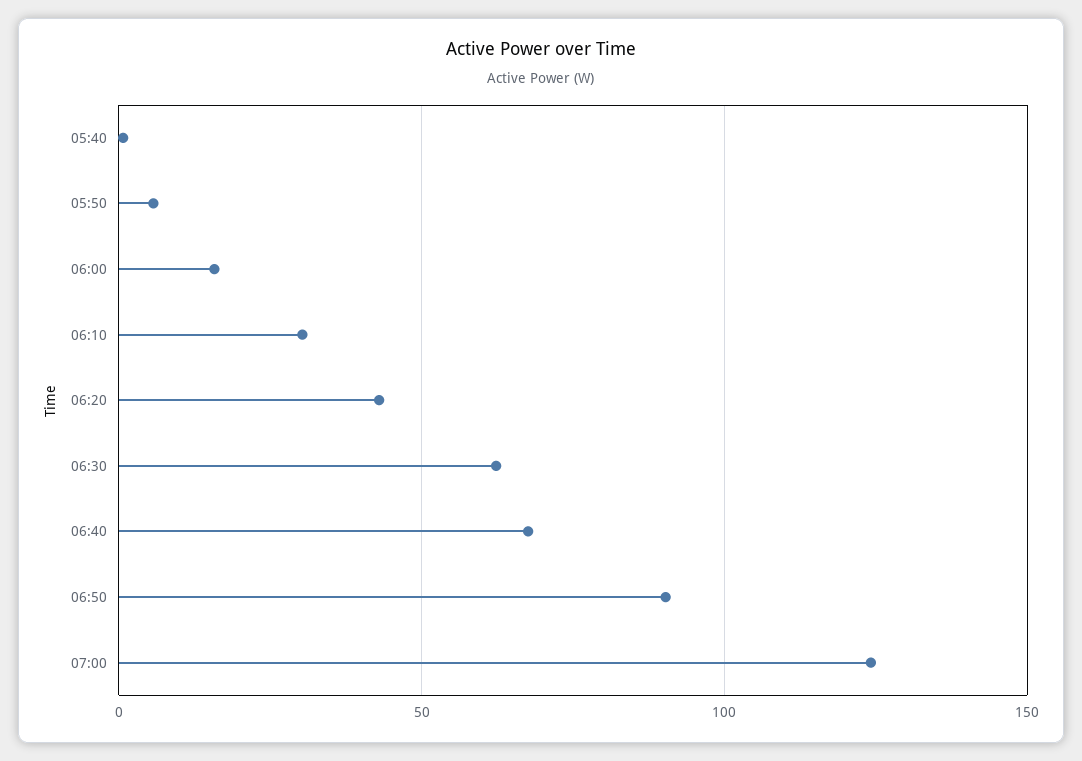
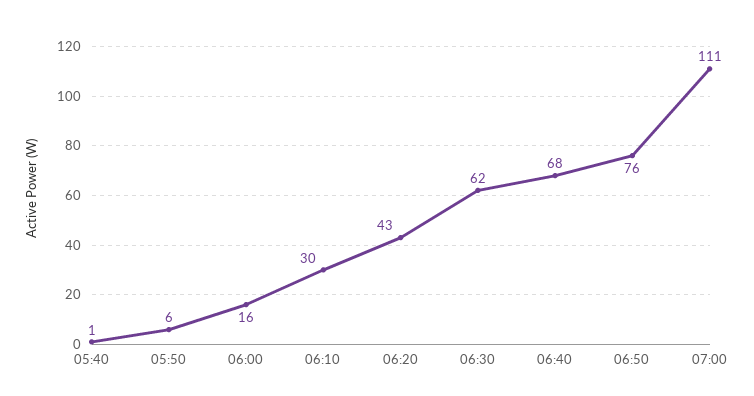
  {
    "05:40": 1,
    "05:50": 6,
    "06:00": 16,
    "06:10": 30,
    "06:20": 43,
    "06:30": 62,
    "06:40": 68,
-   "06:50": 90,
+   "06:50": 76,
-   "07:00": 125
+   "07:00": 111
  }

